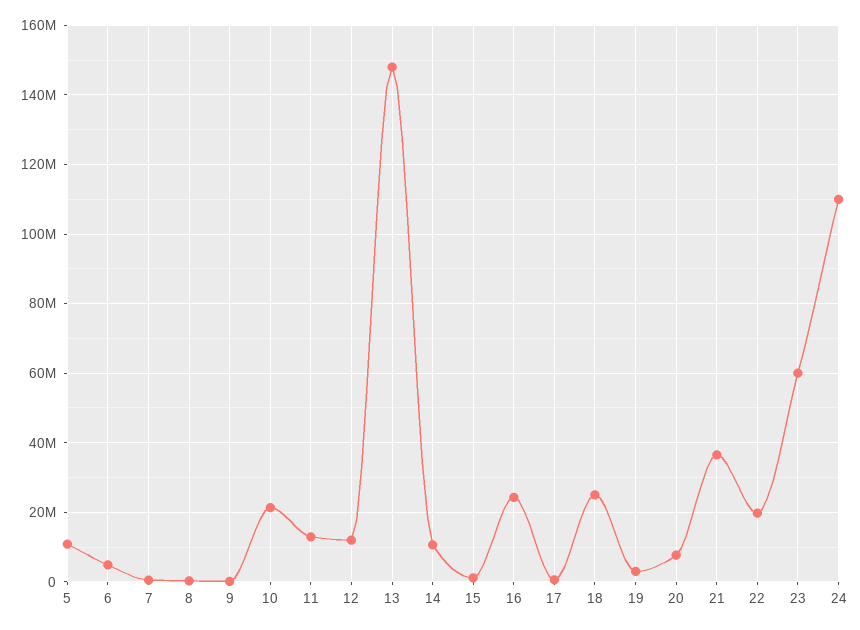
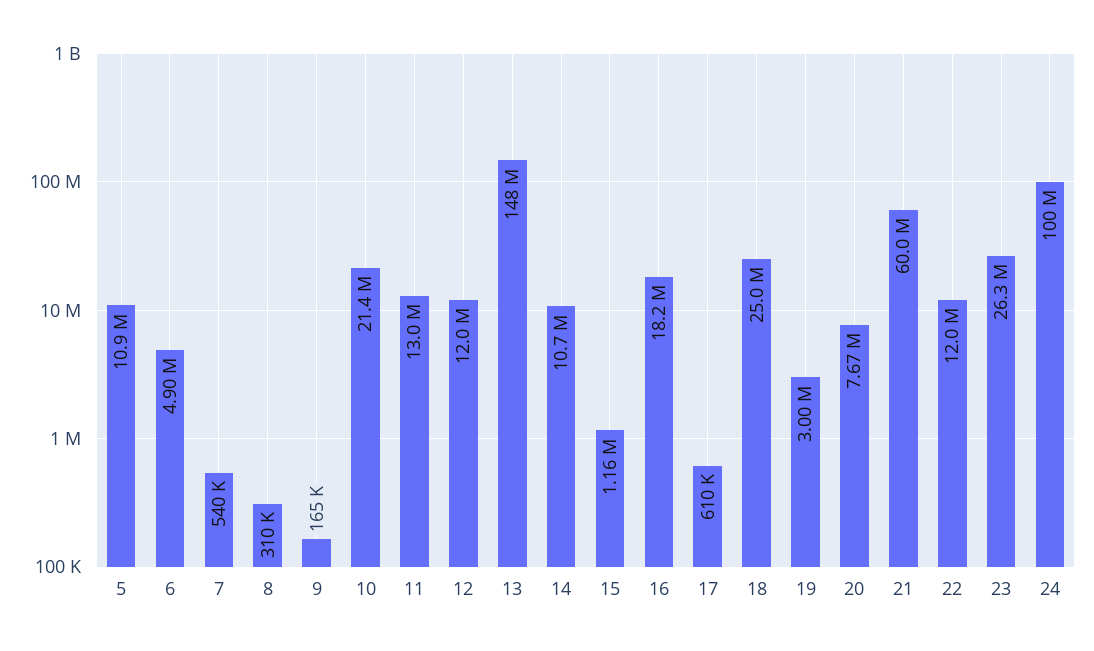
  {
    "5": 10900000,
    "6": 4900000,
    "7": 540000,
    "8": 310000,
    "9": 165000,
    "10": 21400000,
    "11": 13000000,
    "12": 12000000,
    "13": 148000000,
    "14": 10700000,
    "15": 1160000,
-   "16": 24000000,
+   "16": 18200000,
    "17": 610000,
    "18": 25000000,
    "19": 3000000,
    "20": 7670000,
-   "21": 36000000,
+   "21": 60000000,
-   "22": 20000000,
+   "22": 12000000,
-   "23": 60000000,
+   "23": 26300000,
-   "24": 110000000
+   "24": 100000000
  }

